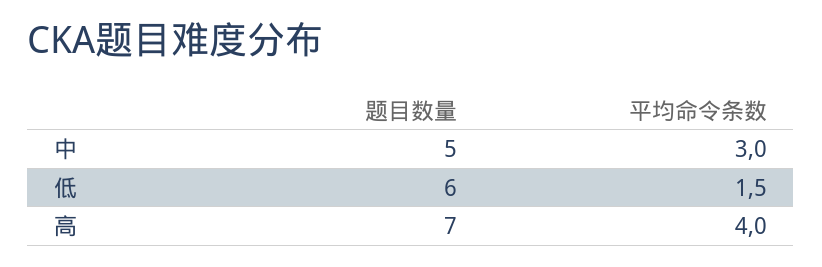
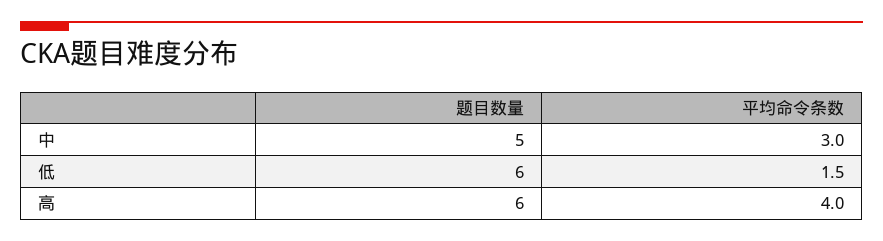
  {
    "题目数量": {
      "中": 5,
      "低": 6,
-     "高": 7
+     "高": 6
    },
    "平均命令条数": {
      "中": 3,
      "低": 1.5,
      "高": 4
    }
  }

